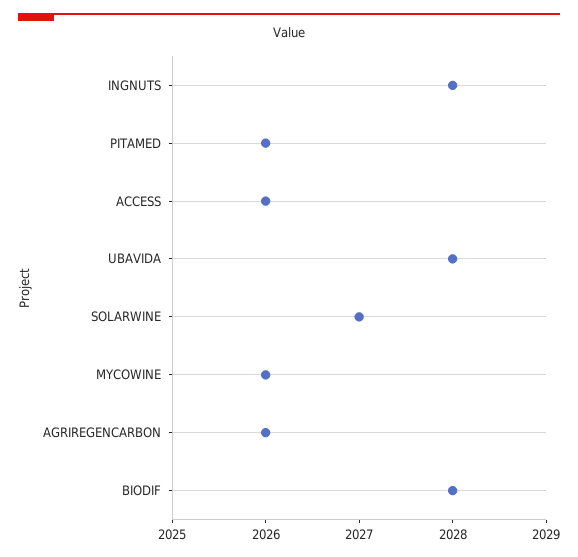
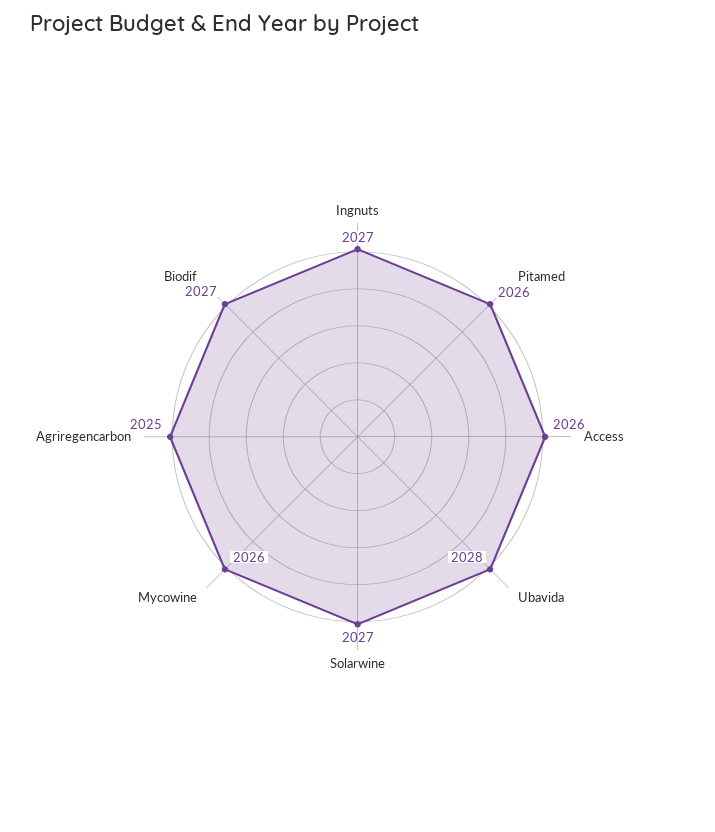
  {
-   "INGNUTS": 2028,
+   "INGNUTS": 2027,
    "PITAMED": 2026,
    "ACCESS": 2026,
    "UBAVIDA": 2028,
    "SOLARWINE": 2027,
    "MYCOWINE": 2026,
-   "AGRIREGENCARBON": 2026,
+   "AGRIREGENCARBON": 2025,
-   "BIODIF": 2028
+   "BIODIF": 2027
  }

